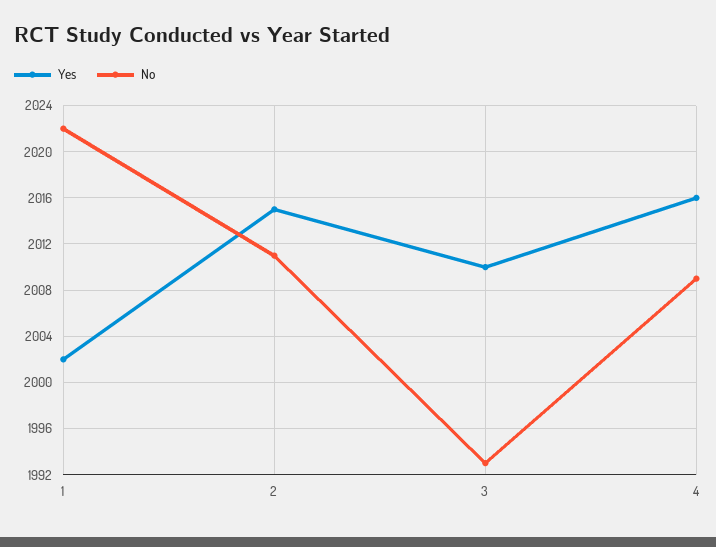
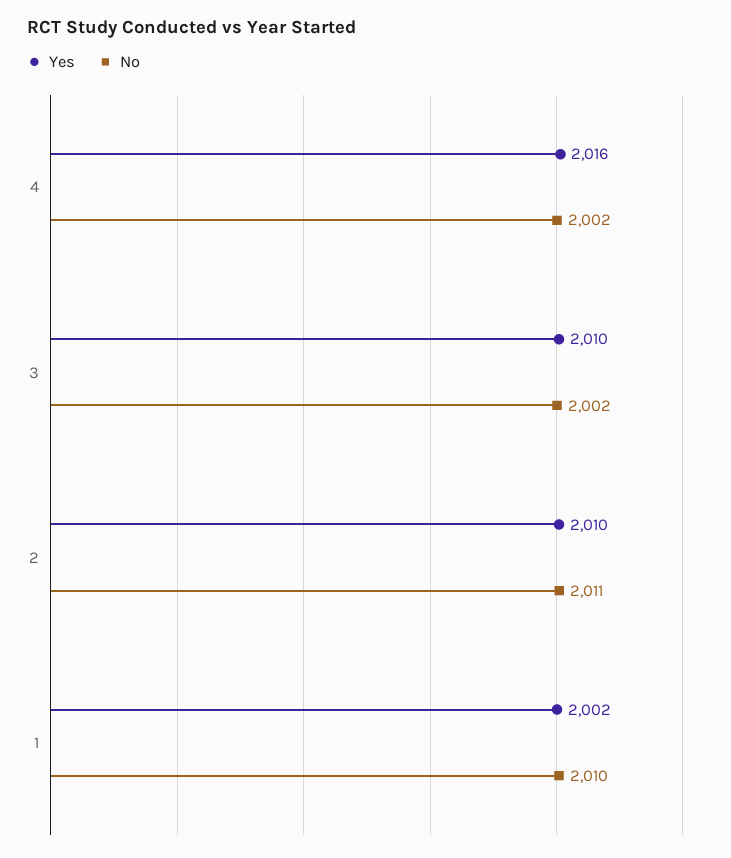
  {
    "Yes": {
      "1": 2002,
-     "2": 2015,
+     "2": 2010,
      "3": 2010,
      "4": 2016
    },
    "No": {
-     "1": 2022,
+     "1": 2010,
      "2": 2011,
-     "3": 1993,
+     "3": 2002,
-     "4": 2009
+     "4": 2002
    }
  }

